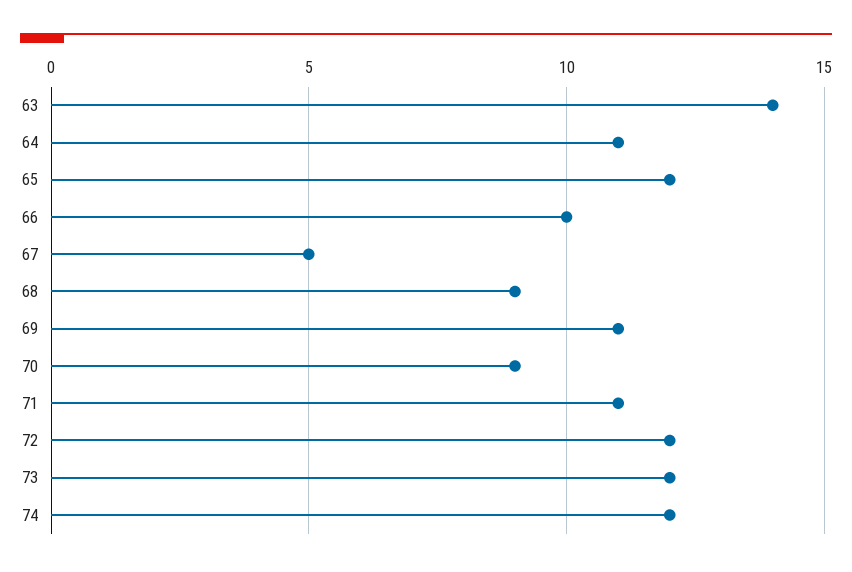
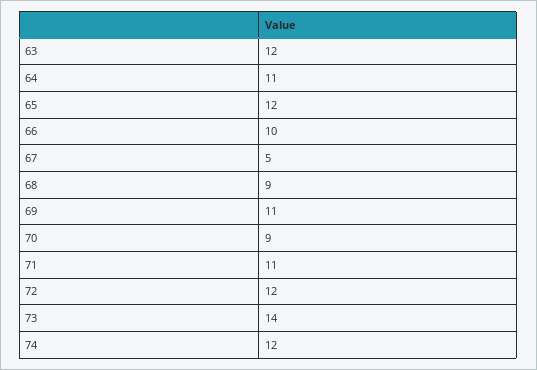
  {
-   "63": 14,
+   "63": 12,
    "64": 11,
    "65": 12,
    "66": 10,
    "67": 5,
    "68": 9,
    "69": 11,
    "70": 9,
    "71": 11,
    "72": 12,
-   "73": 12,
+   "73": 14,
    "74": 12
  }

